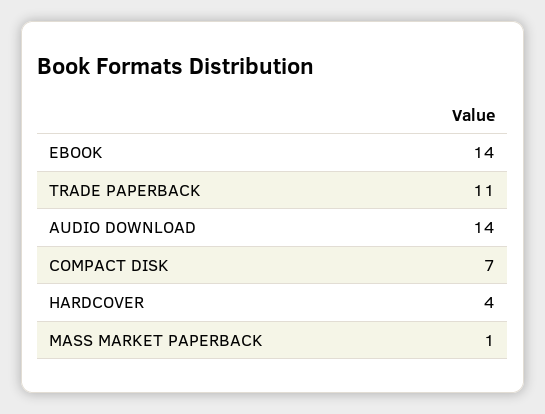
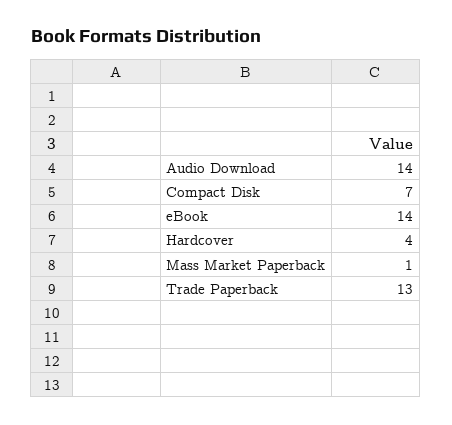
  {
    "EBOOK": 14,
-   "TRADE PAPERBACK": 11,
+   "TRADE PAPERBACK": 13,
    "AUDIO DOWNLOAD": 14,
    "COMPACT DISK": 7,
    "HARDCOVER": 4,
    "MASS MARKET PAPERBACK": 1
  }

